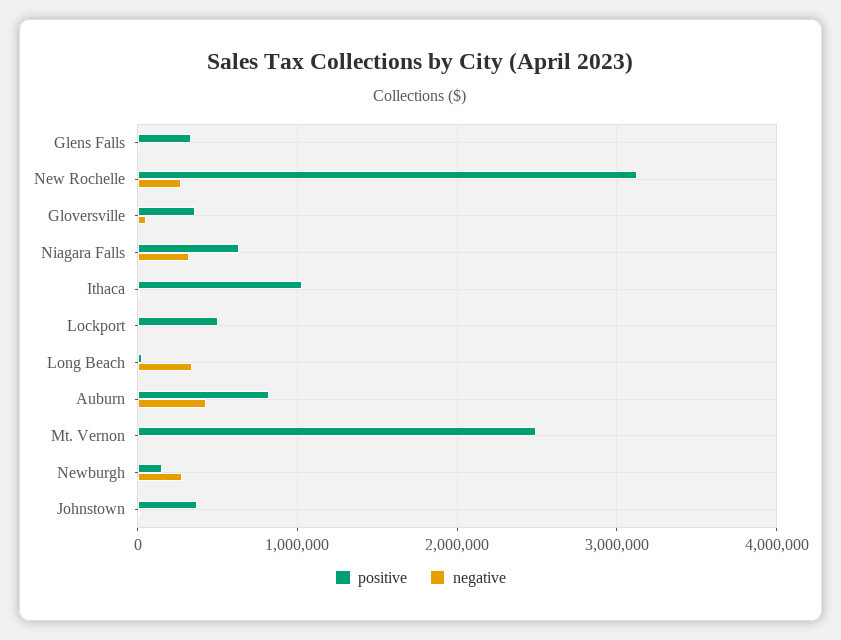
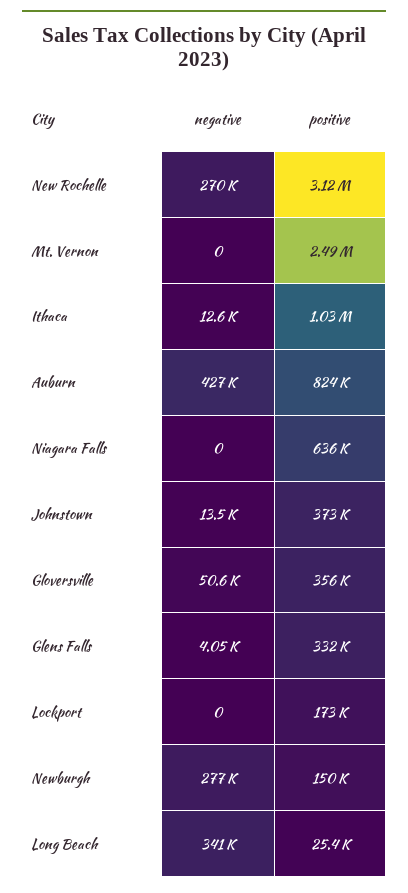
  {
    "positive": {
      "Glens Falls": 332000,
      "New Rochelle": 3120000,
      "Gloversville": 356000,
      "Niagara Falls": 636000,
      "Ithaca": 1030000,
-     "Lockport": 500000,
+     "Lockport": 173000,
      "Long Beach": 25400,
      "Auburn": 824000,
      "Mt. Vernon": 2490000,
      "Newburgh": 150000,
      "Johnstown": 373000
    },
    "negative": {
      "Glens Falls": 4050,
      "New Rochelle": 270000,
      "Gloversville": 50600,
-     "Niagara Falls": 300000,
+     "Niagara Falls": 0,
      "Ithaca": 12600,
      "Lockport": 0,
      "Long Beach": 341000,
      "Auburn": 427000,
      "Mt. Vernon": 0,
      "Newburgh": 277000,
      "Johnstown": 13500
    }
  }

